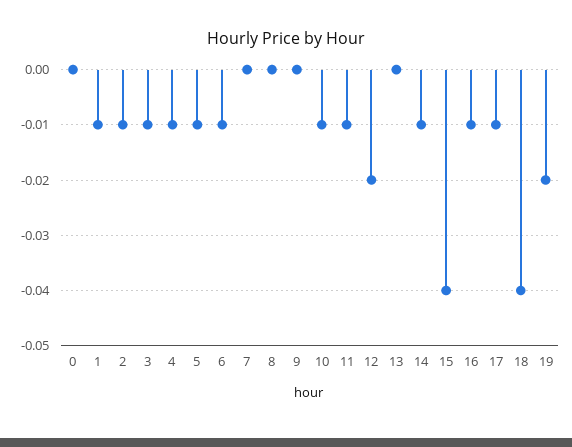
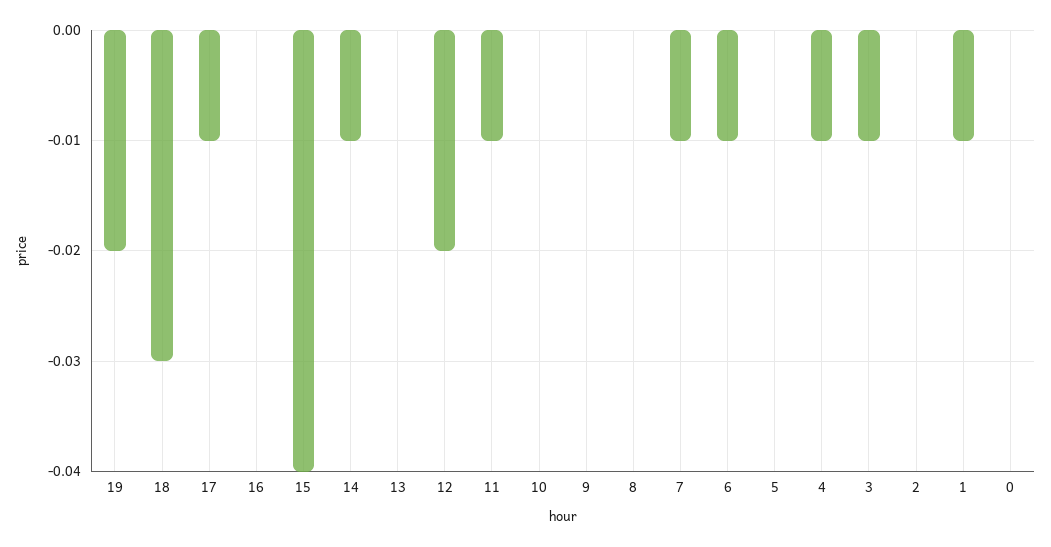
  {
    "0": 0,
    "1": -0.01,
-   "2": -0.01,
+   "2": 0,
    "3": -0.01,
    "4": -0.01,
-   "5": -0.01,
+   "5": 0,
    "6": -0.01,
-   "7": 0,
+   "7": -0.01,
    "8": 0,
    "9": 0,
-   "10": -0.01,
+   "10": 0,
    "11": -0.01,
    "12": -0.02,
    "13": 0,
    "14": -0.01,
    "15": -0.04,
-   "16": -0.01,
+   "16": 0,
    "17": -0.01,
-   "18": -0.04,
+   "18": -0.03,
    "19": -0.02
  }

